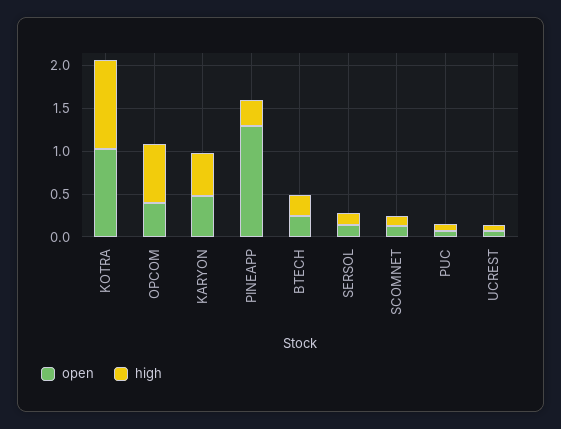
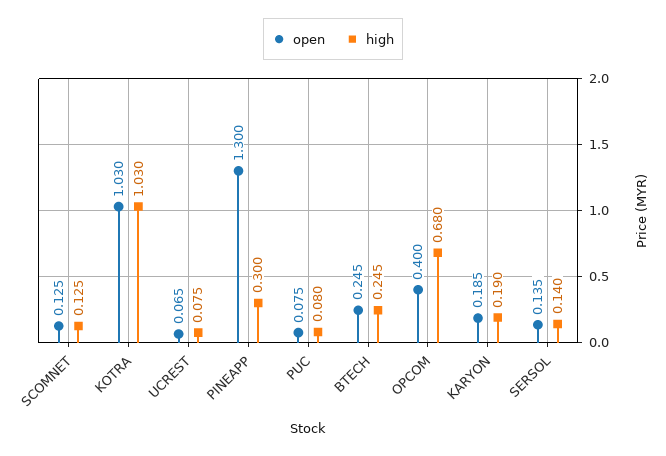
  {
    "open": {
      "KOTRA": 1.03,
      "OPCOM": 0.4,
-     "KARYON": 0.5,
+     "KARYON": 0.185,
      "PINEAPP": 1.3,
      "BTECH": 0.245,
      "SERSOL": 0.135,
      "SCOMNET": 0.125,
      "PUC": 0.075,
      "UCREST": 0.065
    },
    "high": {
      "KOTRA": 1.03,
      "OPCOM": 0.68,
-     "KARYON": 0.5,
+     "KARYON": 0.19,
      "PINEAPP": 0.3,
      "BTECH": 0.245,
      "SERSOL": 0.14,
      "SCOMNET": 0.125,
      "PUC": 0.08,
      "UCREST": 0.075
    }
  }

